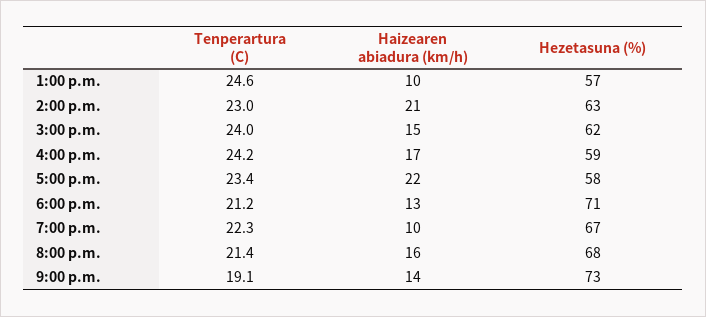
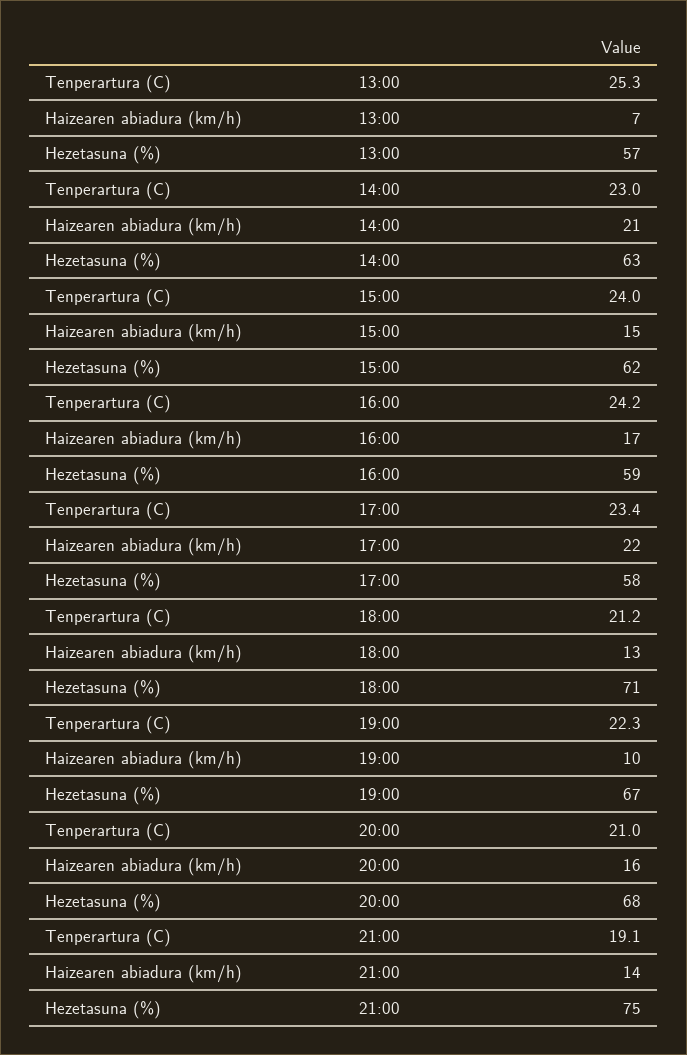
  {
    "Tenperartura (C)": {
-     "1:00 p.m.": 24.6,
+     "1:00 p.m.": 25.3,
      "2:00 p.m.": 23,
      "3:00 p.m.": 24,
      "4:00 p.m.": 24.2,
      "5:00 p.m.": 23.4,
      "6:00 p.m.": 21.2,
      "7:00 p.m.": 22.3,
-     "8:00 p.m.": 21.4,
+     "8:00 p.m.": 21,
      "9:00 p.m.": 19.1
    },
    "Haizearen abiadura (km/h)": {
-     "1:00 p.m.": 10,
+     "1:00 p.m.": 7,
      "2:00 p.m.": 21,
      "3:00 p.m.": 15,
      "4:00 p.m.": 17,
      "5:00 p.m.": 22,
      "6:00 p.m.": 13,
      "7:00 p.m.": 10,
      "8:00 p.m.": 16,
      "9:00 p.m.": 14
    },
    "Hezetasuna (%)": {
      "1:00 p.m.": 57,
      "2:00 p.m.": 63,
      "3:00 p.m.": 62,
      "4:00 p.m.": 59,
      "5:00 p.m.": 58,
      "6:00 p.m.": 71,
      "7:00 p.m.": 67,
      "8:00 p.m.": 68,
-     "9:00 p.m.": 73
+     "9:00 p.m.": 75
    }
  }

